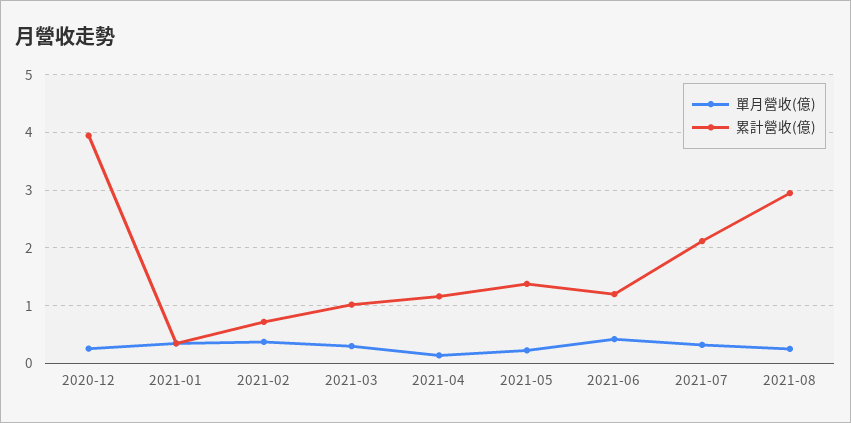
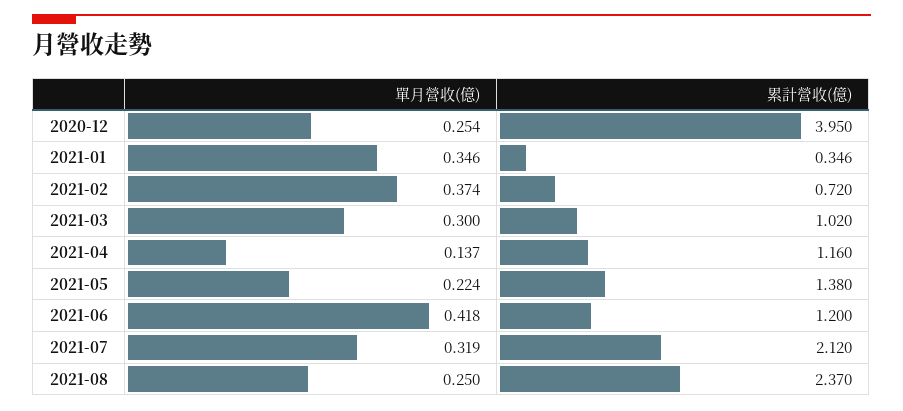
  {
    "單月營收(億)": {
      "2020-12": 0.254,
      "2021-01": 0.346,
      "2021-02": 0.374,
      "2021-03": 0.3,
      "2021-04": 0.137,
      "2021-05": 0.224,
      "2021-06": 0.418,
      "2021-07": 0.319,
      "2021-08": 0.25
    },
    "累計營收(億)": {
      "2020-12": 3.95,
      "2021-01": 0.346,
      "2021-02": 0.72,
      "2021-03": 1.02,
      "2021-04": 1.16,
      "2021-05": 1.38,
      "2021-06": 1.2,
      "2021-07": 2.12,
-     "2021-08": 3
+     "2021-08": 2.37
    }
  }

